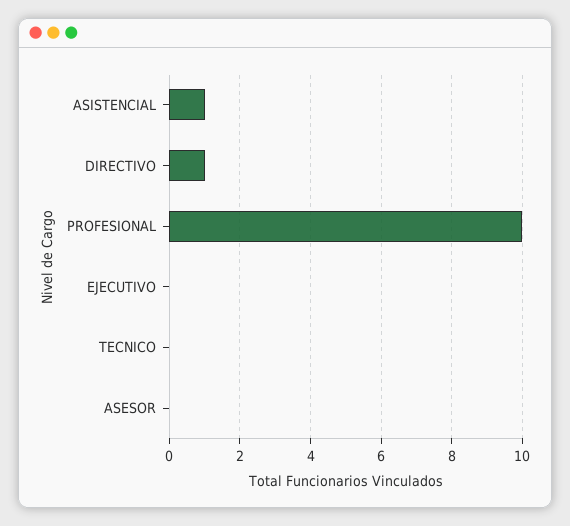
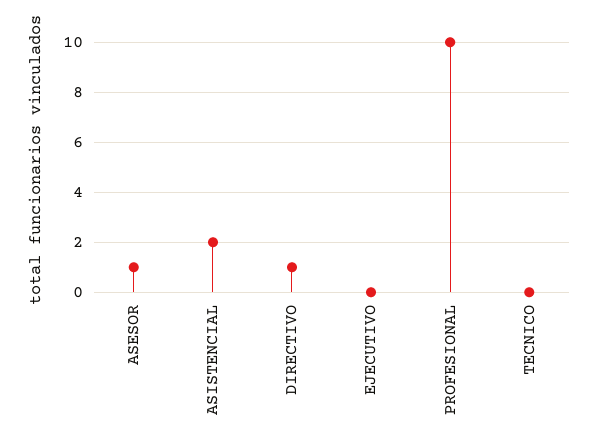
  {
-   "ASISTENCIAL": 1,
+   "ASISTENCIAL": 2,
    "DIRECTIVO": 1,
    "PROFESIONAL": 10,
    "EJECUTIVO": 0,
    "TECNICO": 0,
-   "ASESOR": 0
+   "ASESOR": 1
  }

